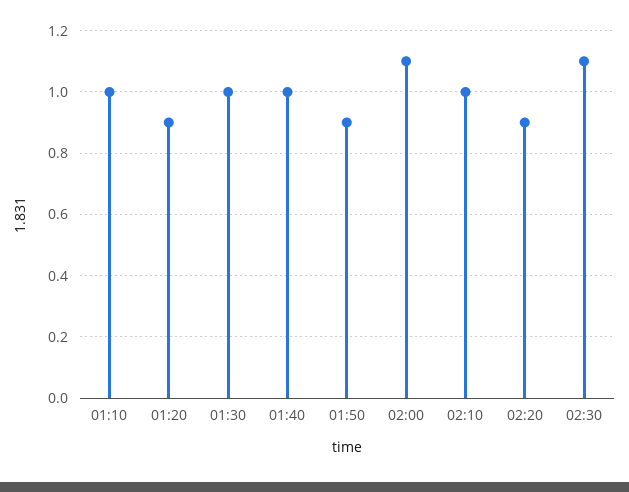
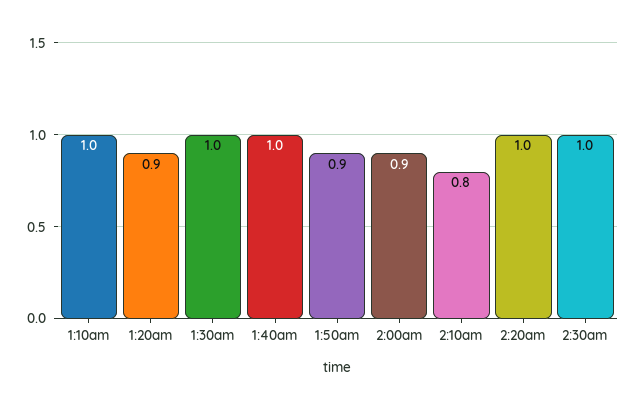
  {
    "01:10": 1,
    "01:20": 0.9,
    "01:30": 1,
    "01:40": 1,
    "01:50": 0.9,
-   "02:00": 1.1,
+   "02:00": 0.9,
-   "02:10": 1,
+   "02:10": 0.8,
-   "02:20": 0.9,
+   "02:20": 1,
-   "02:30": 1.1
+   "02:30": 1
  }

